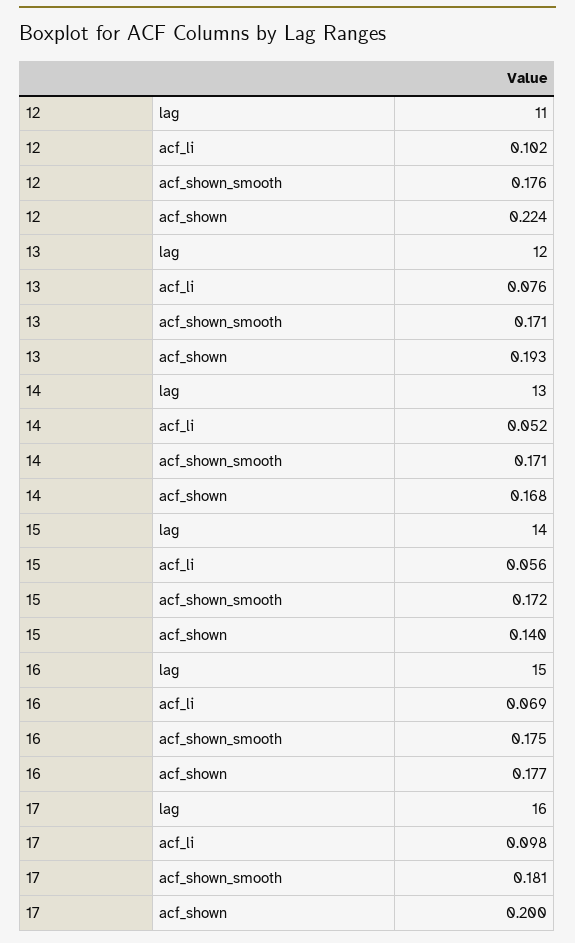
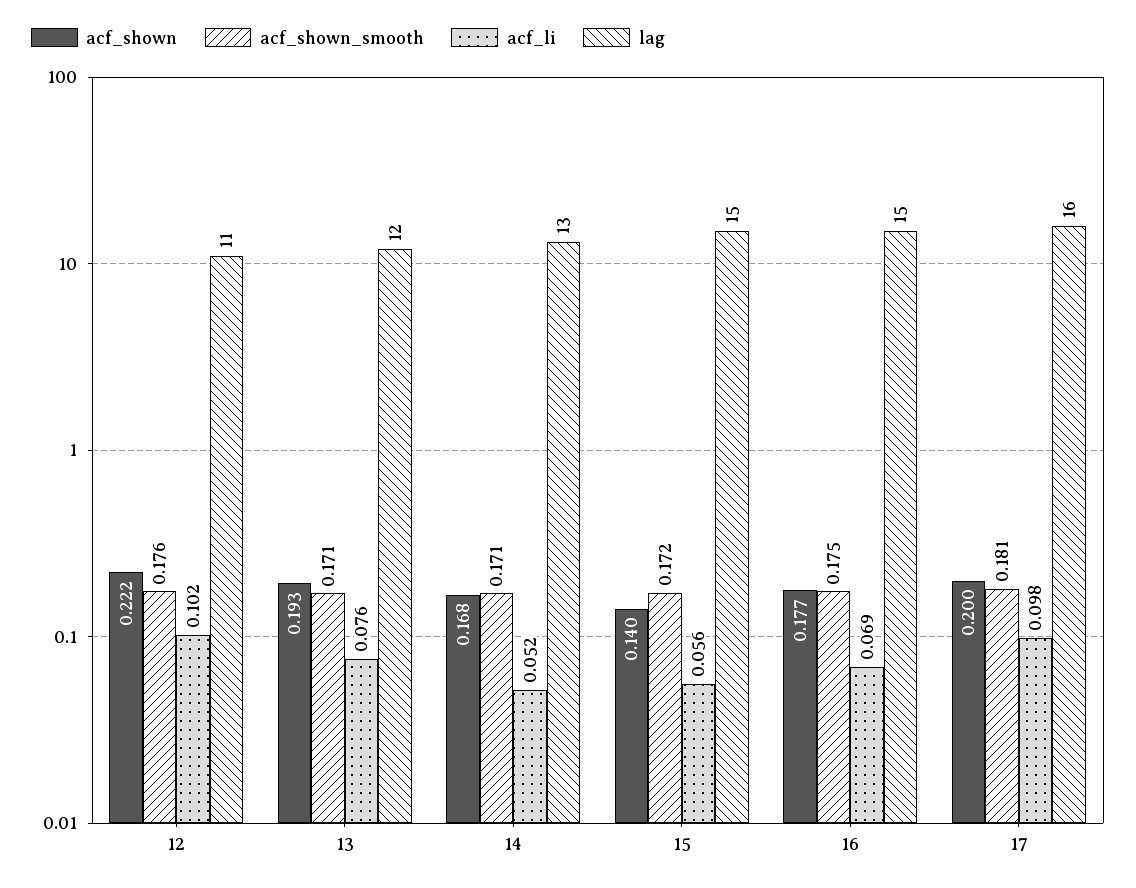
  {
    "lag": {
      "12": 11,
      "13": 12,
      "14": 13,
-     "15": 14,
+     "15": 15,
      "16": 15,
      "17": 16
    },
    "acf_li": {
      "12": 0.102,
      "13": 0.076,
      "14": 0.052,
      "15": 0.056,
      "16": 0.069,
      "17": 0.098
    },
    "acf_shown_smooth": {
      "12": 0.176,
      "13": 0.171,
      "14": 0.171,
      "15": 0.172,
      "16": 0.175,
      "17": 0.181
    },
    "acf_shown": {
-     "12": 0.224,
+     "12": 0.222,
      "13": 0.193,
      "14": 0.168,
      "15": 0.14,
      "16": 0.177,
      "17": 0.2
    }
  }

